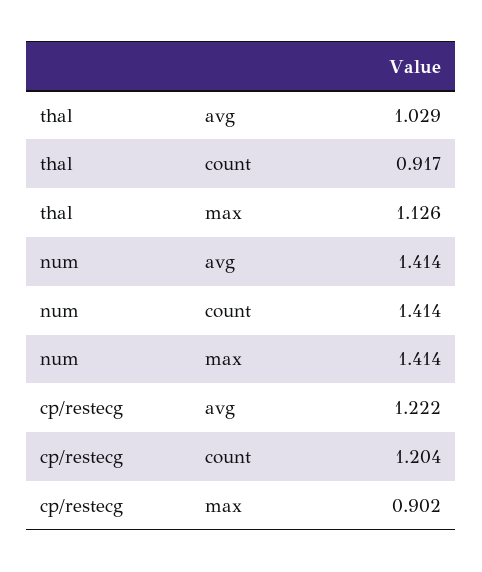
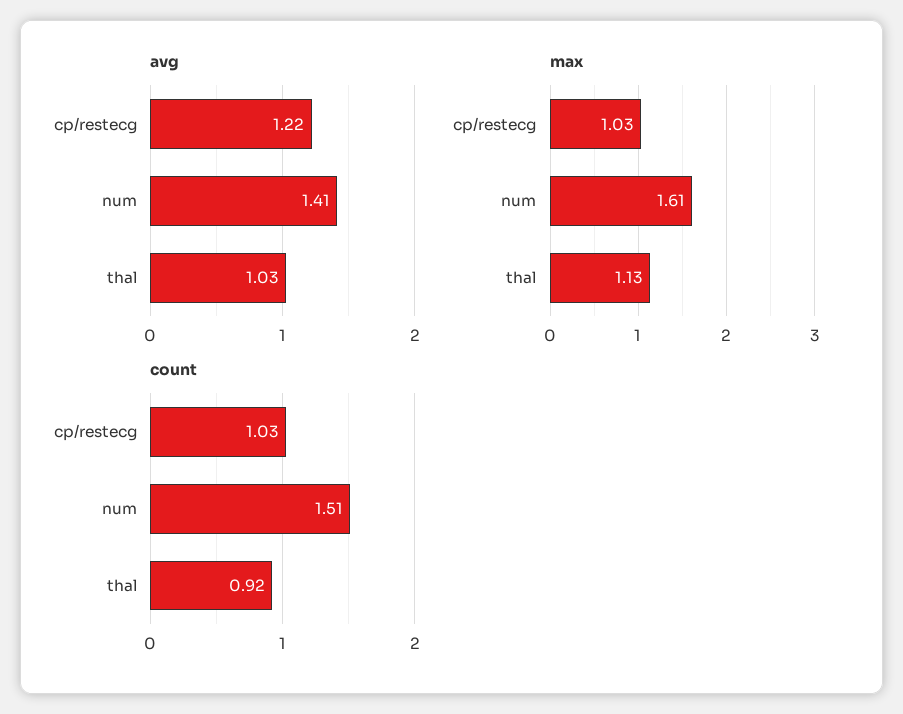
  {
    "avg": {
      "thal": 1.029,
      "num": 1.414,
      "cp/restecg": 1.222
    },
    "count": {
      "thal": 0.917,
-     "num": 1.414,
+     "num": 1.51,
-     "cp/restecg": 1.204
+     "cp/restecg": 1.03
    },
    "max": {
      "thal": 1.126,
-     "num": 1.414,
+     "num": 1.61,
-     "cp/restecg": 0.902
+     "cp/restecg": 1.03
    }
  }

